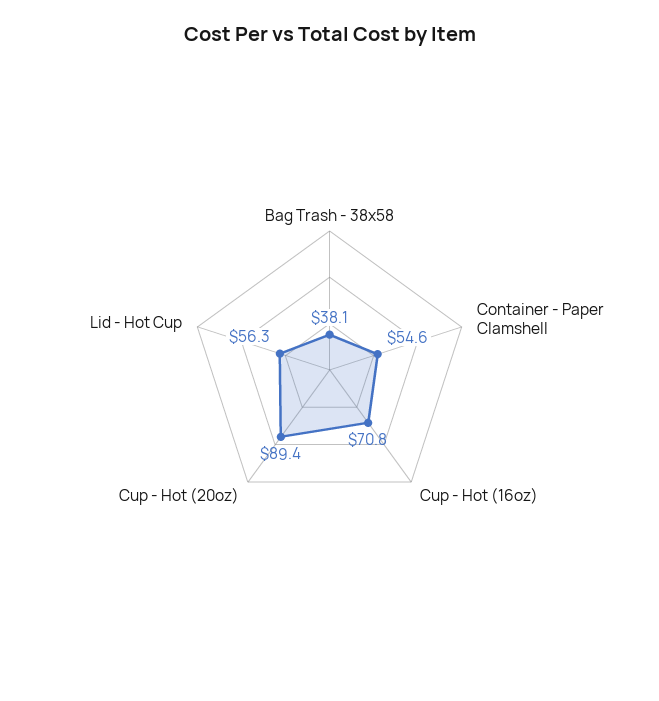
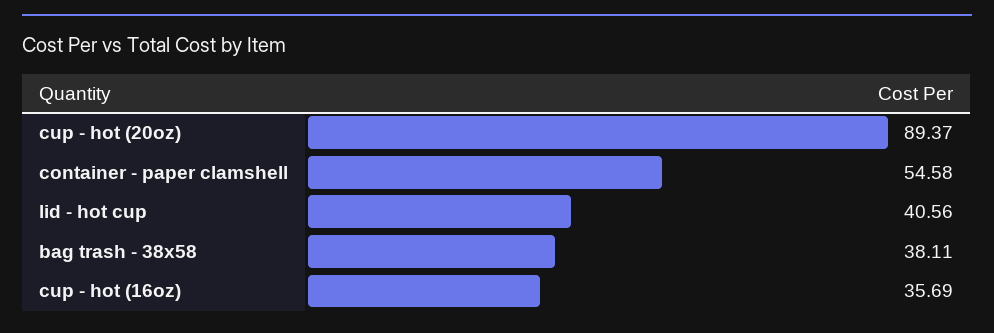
  {
    "Bag Trash - 38x58": 38.11,
    "Container - Paper Clamshell": 54.58,
-   "Cup - Hot (16oz)": 70.8,
+   "Cup - Hot (16oz)": 35.69,
    "Cup - Hot (20oz)": 89.37,
-   "Lid - Hot Cup": 56.3
+   "Lid - Hot Cup": 40.56
  }

